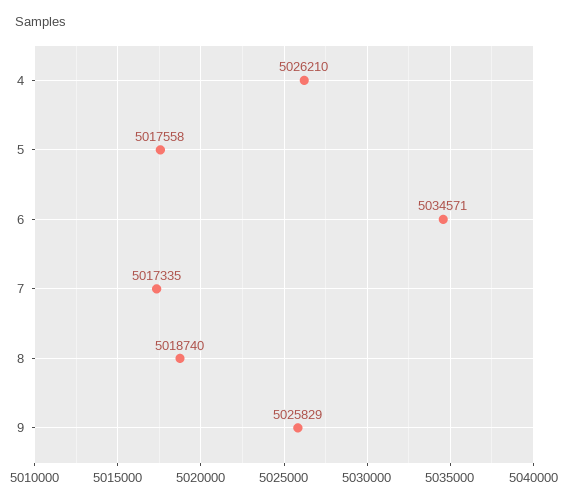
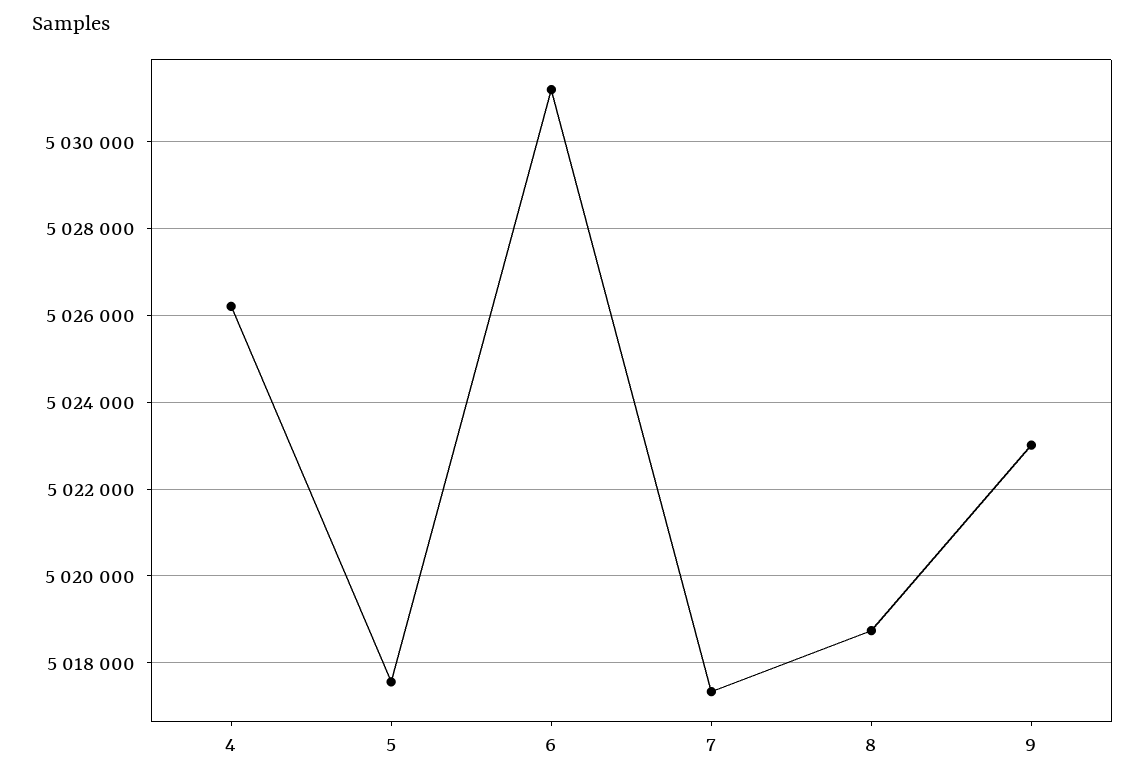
  {
    "4": 5026210,
    "5": 5017558,
-   "6": 5034571,
+   "6": 5031200,
    "7": 5017335,
    "8": 5018740,
-   "9": 5025829
+   "9": 5023000
  }

